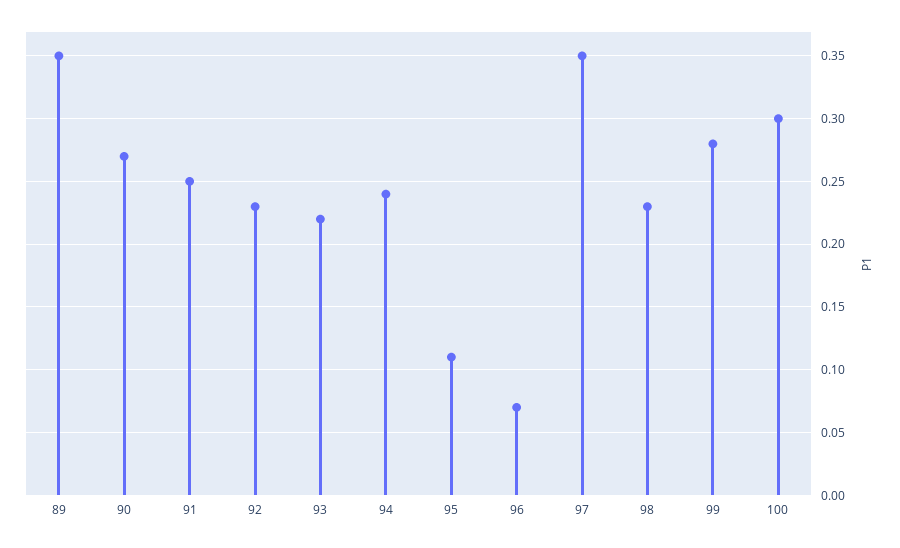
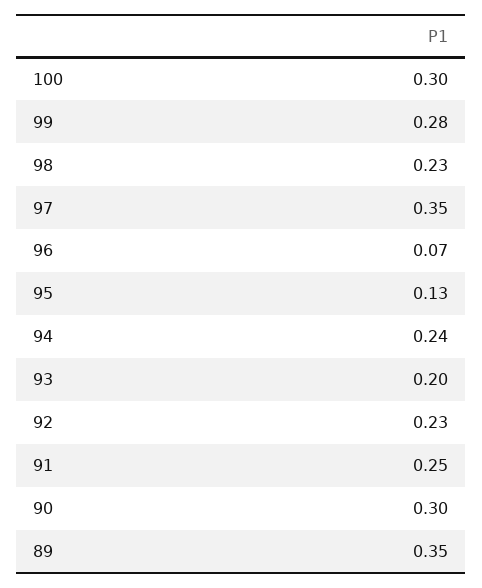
  {
    "89": 0.35,
-   "90": 0.27,
+   "90": 0.3,
    "91": 0.25,
    "92": 0.23,
-   "93": 0.22,
+   "93": 0.2,
    "94": 0.24,
-   "95": 0.11,
+   "95": 0.13,
    "96": 0.07,
    "97": 0.35,
    "98": 0.23,
    "99": 0.28,
    "100": 0.3
  }

